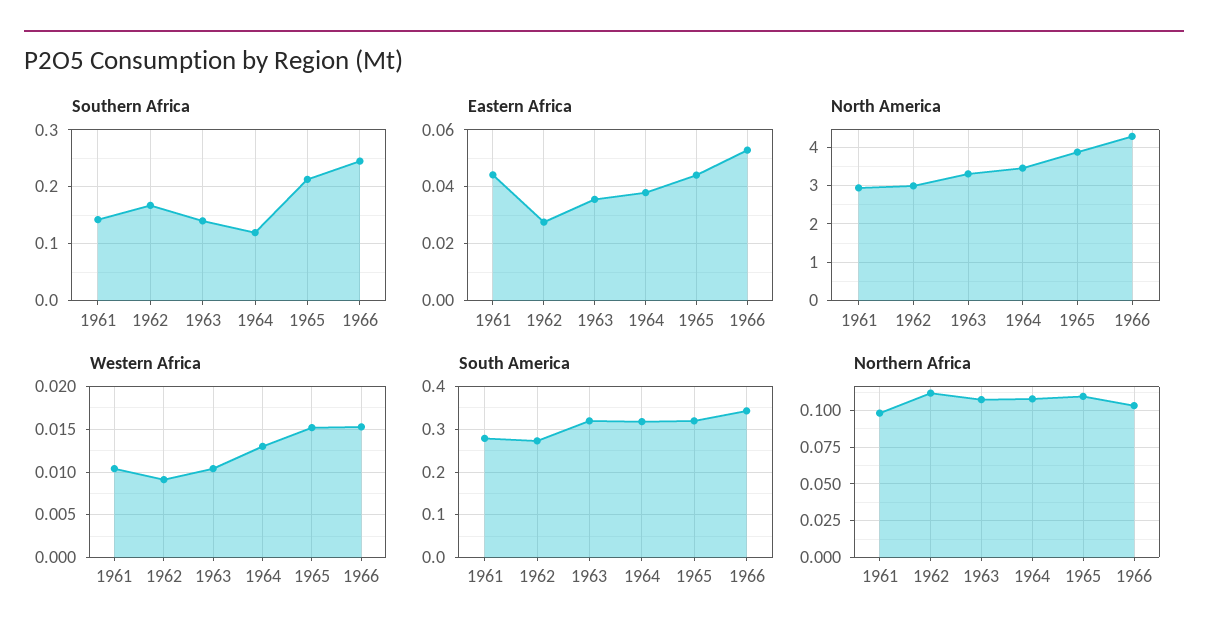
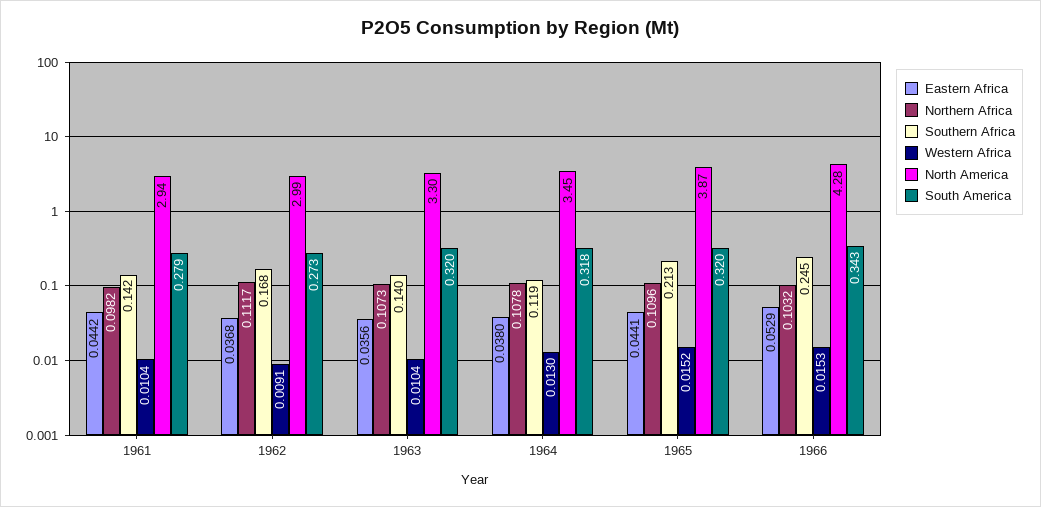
  {
    "Southern Africa": {
      "1961": 0.142,
      "1962": 0.168,
      "1963": 0.14,
      "1964": 0.119,
      "1965": 0.213,
      "1966": 0.245
    },
    "Eastern Africa": {
      "1961": 0.0442,
-     "1962": 0.0275,
+     "1962": 0.0368,
      "1963": 0.0356,
      "1964": 0.038,
      "1965": 0.0441,
      "1966": 0.0529
    },
    "North America": {
      "1961": 2.94,
      "1962": 2.99,
      "1963": 3.3,
      "1964": 3.45,
      "1965": 3.87,
      "1966": 4.28
    },
    "Western Africa": {
      "1961": 0.0104,
      "1962": 0.0091,
      "1963": 0.0104,
      "1964": 0.013,
      "1965": 0.0152,
      "1966": 0.0153
    },
    "South America": {
      "1961": 0.279,
      "1962": 0.273,
      "1963": 0.32,
      "1964": 0.318,
      "1965": 0.32,
      "1966": 0.343
    },
    "Northern Africa": {
      "1961": 0.0982,
      "1962": 0.1117,
      "1963": 0.1073,
      "1964": 0.1078,
      "1965": 0.1096,
      "1966": 0.1032
    }
  }

